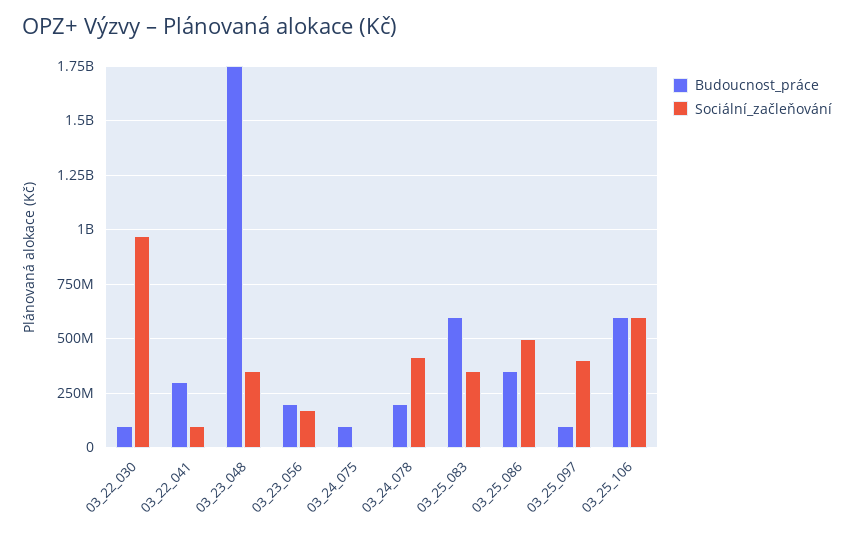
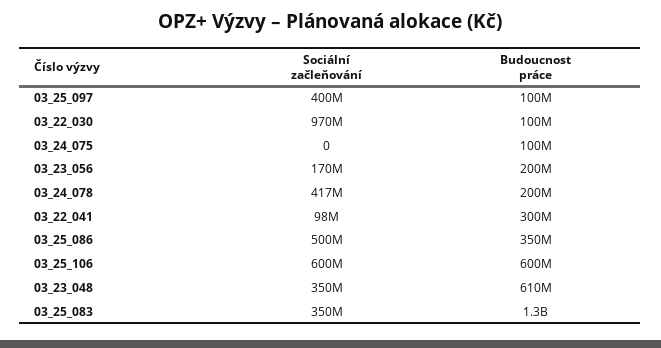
  {
    "Budoucnost_práce": {
      "03_22_030": 100000000,
      "03_22_041": 300000000,
-     "03_23_048": 1750000000,
+     "03_23_048": 610000000,
      "03_23_056": 200000000,
      "03_24_075": 100000000,
      "03_24_078": 200000000,
-     "03_25_083": 600000000,
+     "03_25_083": 1300000000,
      "03_25_086": 350000000,
      "03_25_097": 100000000,
      "03_25_106": 600000000
    },
    "Sociální_začleňování": {
      "03_22_030": 970000000,
      "03_22_041": 98000000,
      "03_23_048": 350000000,
      "03_23_056": 170000000,
      "03_24_075": 0,
      "03_24_078": 417000000,
      "03_25_083": 350000000,
      "03_25_086": 500000000,
      "03_25_097": 400000000,
      "03_25_106": 600000000
    }
  }

